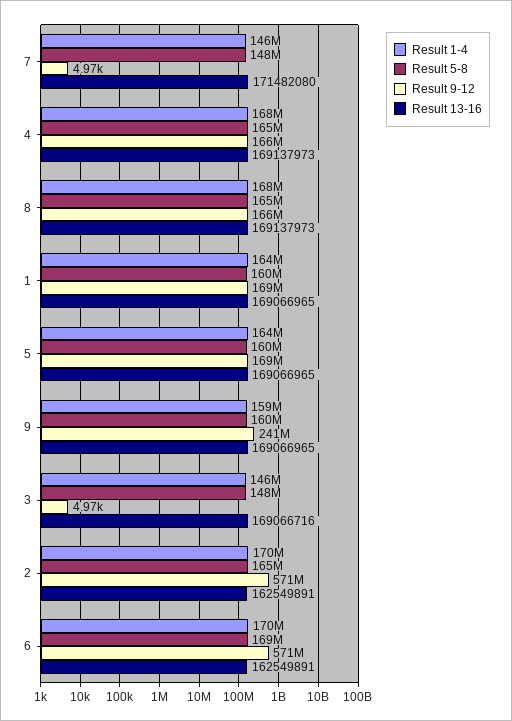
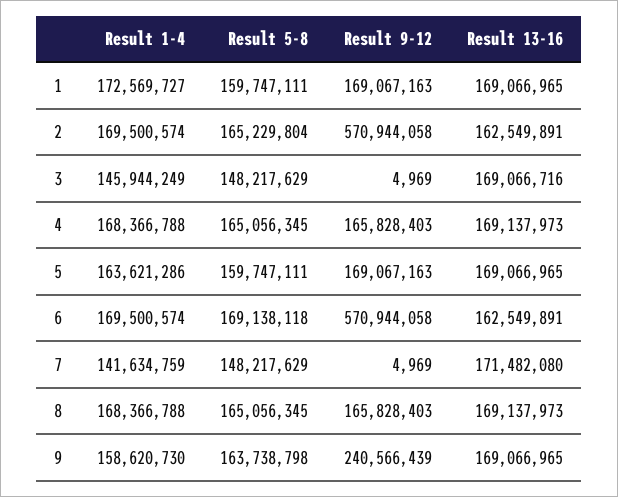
  {
    "Result 1-4": {
-     "7": 146000000,
+     "7": 141634759,
      "4": 168366788,
      "8": 168366788,
-     "1": 164000000,
+     "1": 172569727,
      "5": 163621286,
      "9": 158620730,
      "3": 145944249,
      "2": 169500574,
      "6": 169500574
    },
    "Result 5-8": {
      "7": 148217629,
      "4": 165056345,
      "8": 165056345,
      "1": 159747111,
      "5": 159747111,
-     "9": 160000000,
+     "9": 163738798,
      "3": 148217629,
      "2": 165229804,
      "6": 169138118
    },
    "Result 9-12": {
      "7": 4969,
      "4": 165828403,
      "8": 165828403,
      "1": 169067163,
      "5": 169067163,
      "9": 240566439,
      "3": 4969,
      "2": 570944058,
      "6": 570944058
    },
    "Result 13-16": {
      "7": 171482080,
      "4": 169137973,
      "8": 169137973,
      "1": 169066965,
      "5": 169066965,
      "9": 169066965,
      "3": 169066716,
      "2": 162549891,
      "6": 162549891
    }
  }

